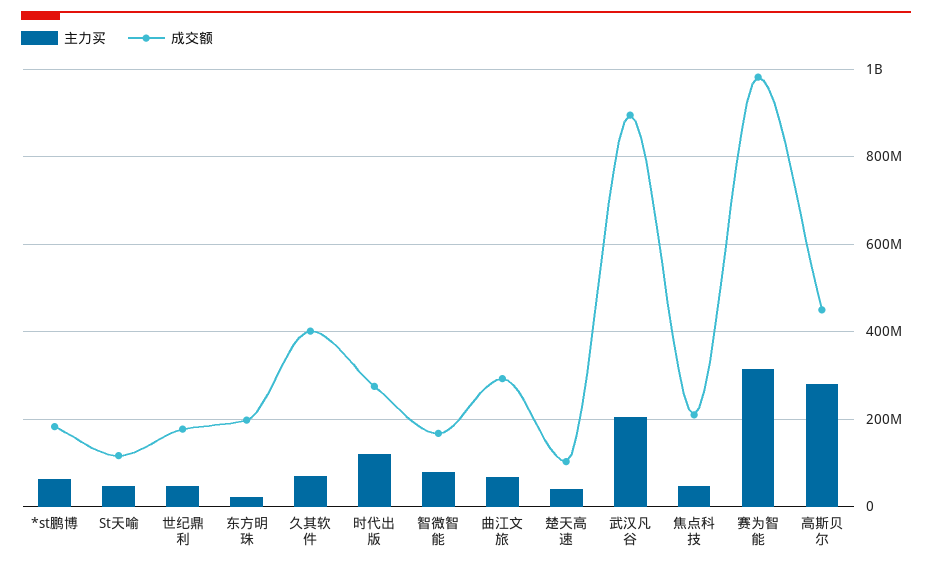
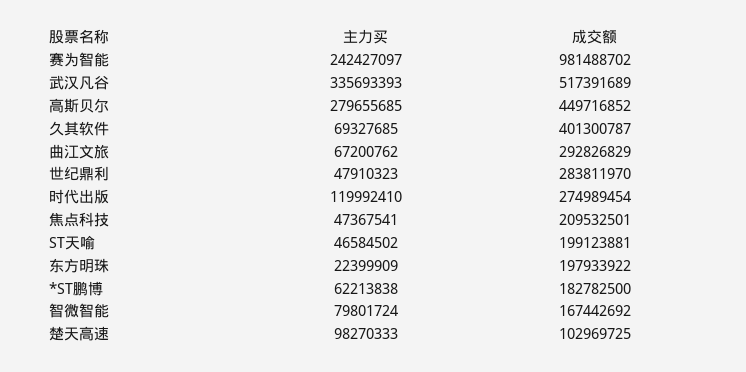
  {
    "主力买": {
      "*st鹏博": 62213838,
      "St天喻": 46584502,
      "世纪鼎利": 47910323,
      "东方明珠": 22399909,
      "久其软件": 69327685,
      "时代出版": 119992410,
      "智微智能": 79801724,
      "曲江文旅": 67200762,
-     "楚天高速": 40000000,
+     "楚天高速": 98270333,
-     "武汉凡谷": 200000000,
+     "武汉凡谷": 335693393,
      "焦点科技": 47367541,
-     "赛为智能": 320000000,
+     "赛为智能": 242427097,
      "高斯贝尔": 279655685
    },
    "成交额": {
      "*st鹏博": 182782500,
-     "St天喻": 120000000,
+     "St天喻": 199123881,
-     "世纪鼎利": 180000000,
+     "世纪鼎利": 283811970,
      "东方明珠": 197933922,
      "久其软件": 401300787,
      "时代出版": 274989454,
      "智微智能": 167442692,
      "曲江文旅": 292826829,
      "楚天高速": 102969725,
-     "武汉凡谷": 900000000,
+     "武汉凡谷": 517391689,
      "焦点科技": 209532501,
      "赛为智能": 981488702,
      "高斯贝尔": 449716852
    }
  }

